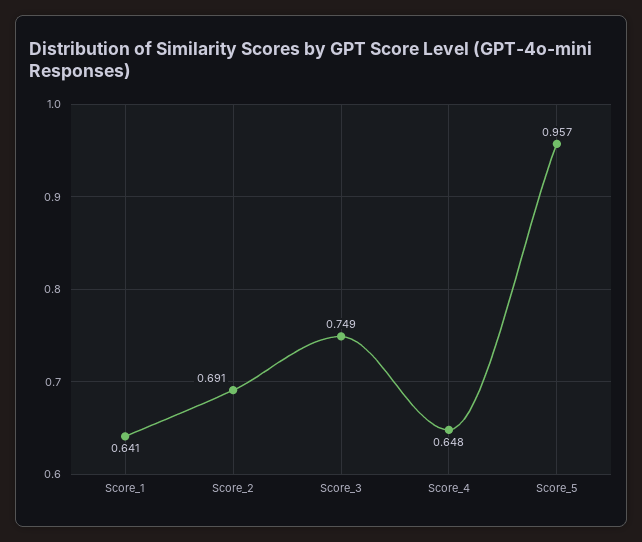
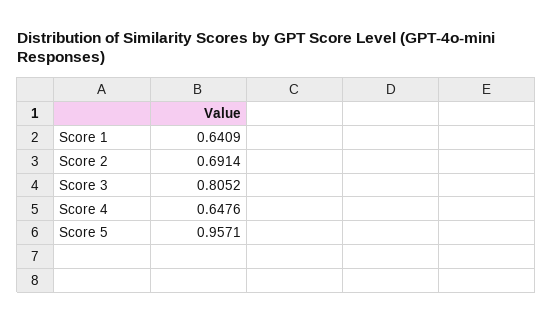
  {
    "Score_1": 0.6409,
    "Score_2": 0.6914,
-   "Score_3": 0.749,
+   "Score_3": 0.8052,
    "Score_4": 0.6476,
    "Score_5": 0.9571
  }

